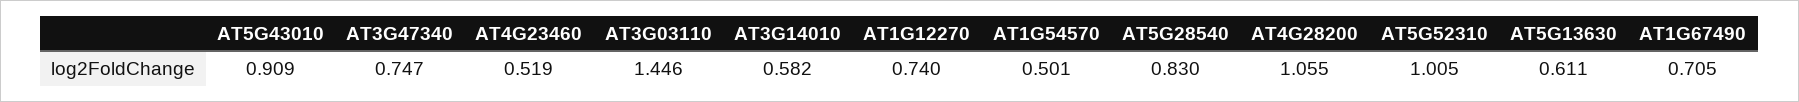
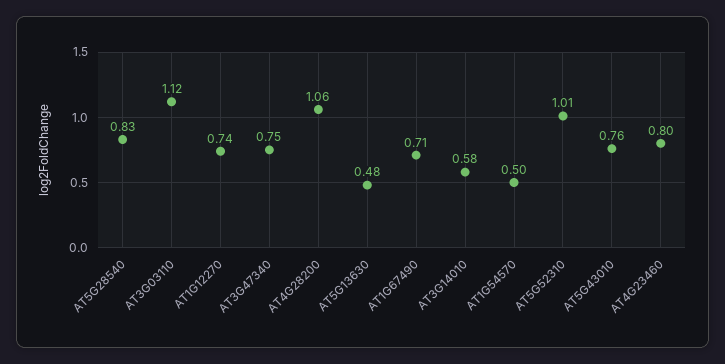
  {
-   "AT5G43010": 0.909,
+   "AT5G43010": 0.76,
    "AT3G47340": 0.747,
-   "AT4G23460": 0.519,
+   "AT4G23460": 0.8,
-   "AT3G03110": 1.446,
+   "AT3G03110": 1.12,
    "AT3G14010": 0.582,
    "AT1G12270": 0.74,
    "AT1G54570": 0.501,
    "AT5G28540": 0.83,
    "AT4G28200": 1.055,
    "AT5G52310": 1.005,
-   "AT5G13630": 0.611,
+   "AT5G13630": 0.48,
    "AT1G67490": 0.705
  }

